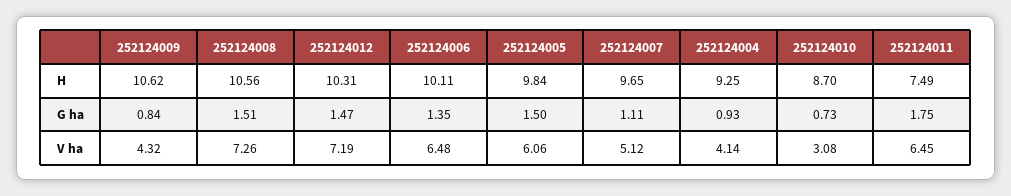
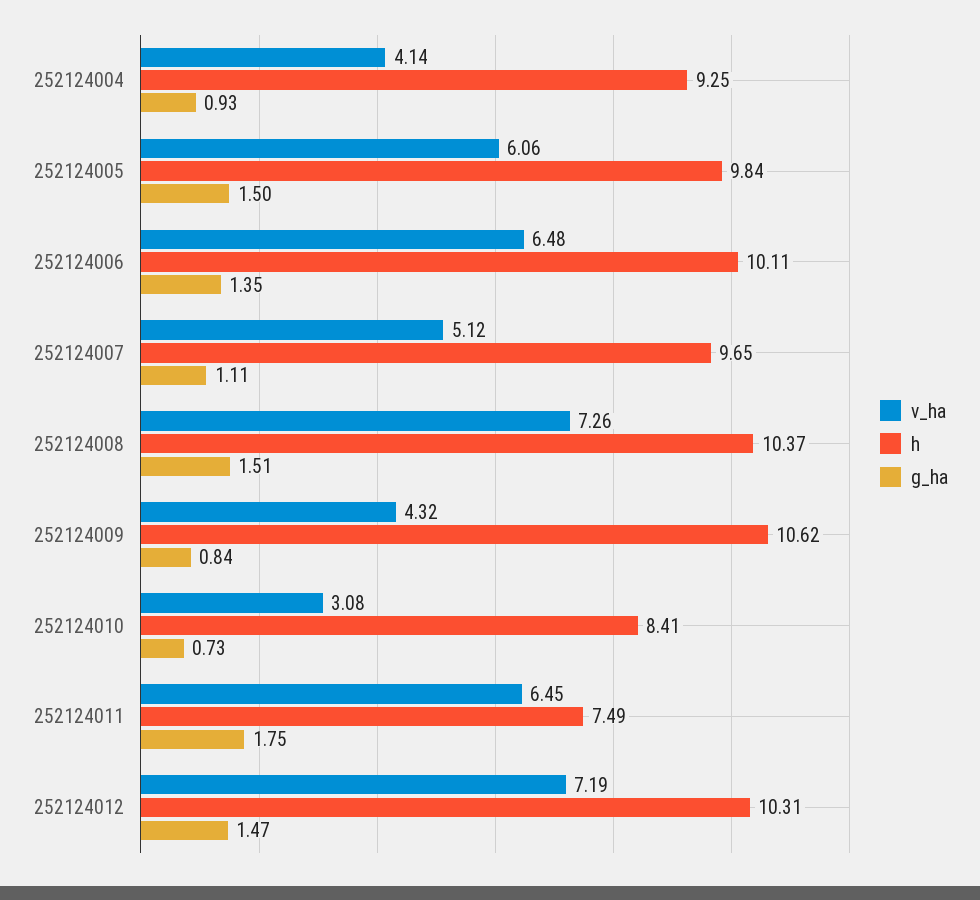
  {
    "H": {
      "252124009": 10.62,
-     "252124008": 10.56,
+     "252124008": 10.37,
      "252124012": 10.31,
      "252124006": 10.11,
      "252124005": 9.84,
      "252124007": 9.65,
      "252124004": 9.25,
-     "252124010": 8.7,
+     "252124010": 8.41,
      "252124011": 7.49
    },
    "G ha": {
      "252124009": 0.84,
      "252124008": 1.51,
      "252124012": 1.47,
      "252124006": 1.35,
      "252124005": 1.5,
      "252124007": 1.11,
      "252124004": 0.93,
      "252124010": 0.73,
      "252124011": 1.75
    },
    "V ha": {
      "252124009": 4.32,
      "252124008": 7.26,
      "252124012": 7.19,
      "252124006": 6.48,
      "252124005": 6.06,
      "252124007": 5.12,
      "252124004": 4.14,
      "252124010": 3.08,
      "252124011": 6.45
    }
  }

